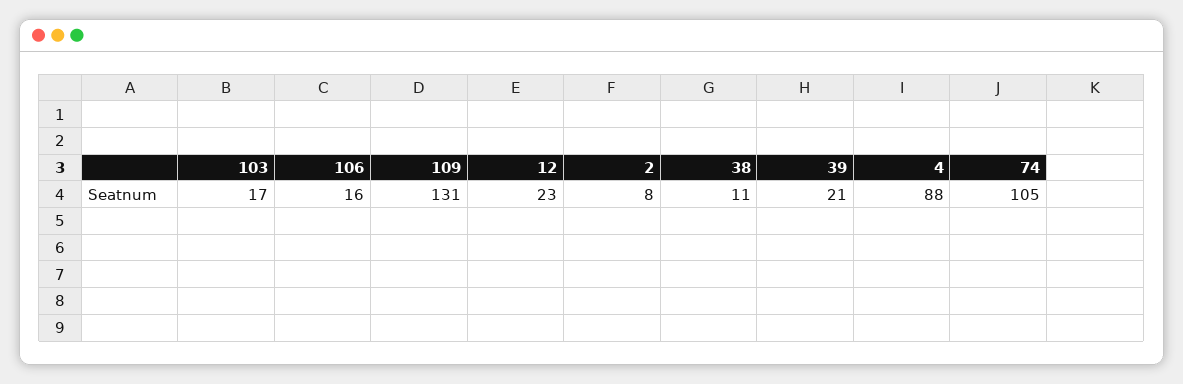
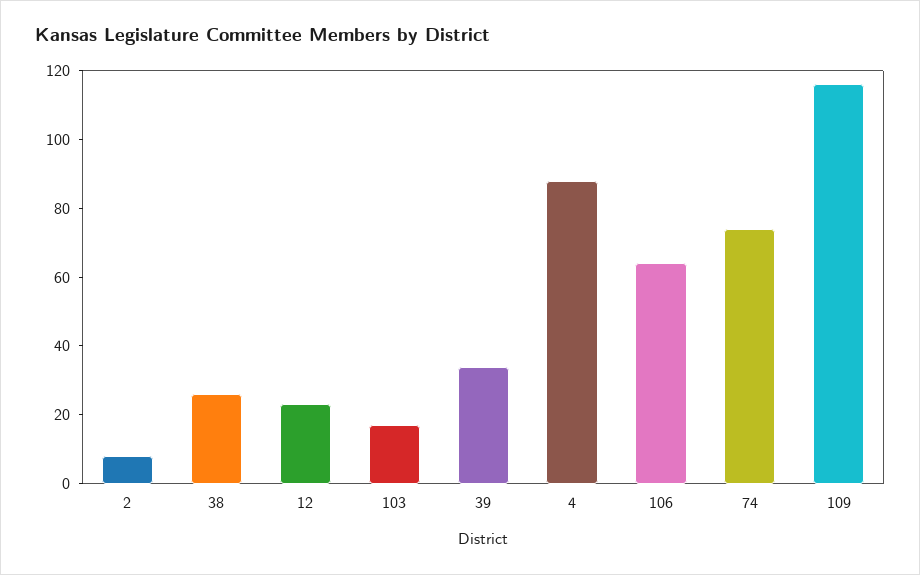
  {
    "103": 17,
-   "106": 16,
+   "106": 65,
-   "109": 131,
+   "109": 115,
    "12": 23,
    "2": 8,
-   "38": 11,
+   "38": 25,
-   "39": 21,
+   "39": 35,
    "4": 88,
-   "74": 105
+   "74": 75
  }

